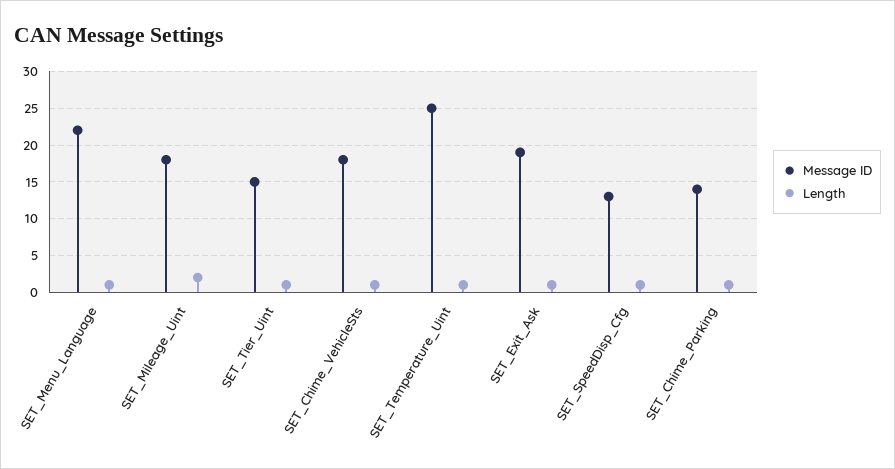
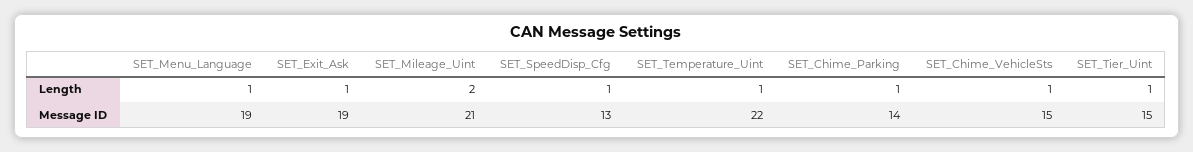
  {
    "Message ID": {
-     "SET_Menu_Language": 22,
+     "SET_Menu_Language": 19,
-     "SET_Mileage_Uint": 18,
+     "SET_Mileage_Uint": 21,
      "SET_Tier_Uint": 15,
-     "SET_Chime_VehicleSts": 18,
+     "SET_Chime_VehicleSts": 15,
-     "SET_Temperature_Uint": 25,
+     "SET_Temperature_Uint": 22,
      "SET_Exit_Ask": 19,
      "SET_SpeedDisp_Cfg": 13,
      "SET_Chime_Parking": 14
    },
    "Length": {
      "SET_Menu_Language": 1,
      "SET_Mileage_Uint": 2,
      "SET_Tier_Uint": 1,
      "SET_Chime_VehicleSts": 1,
      "SET_Temperature_Uint": 1,
      "SET_Exit_Ask": 1,
      "SET_SpeedDisp_Cfg": 1,
      "SET_Chime_Parking": 1
    }
  }

